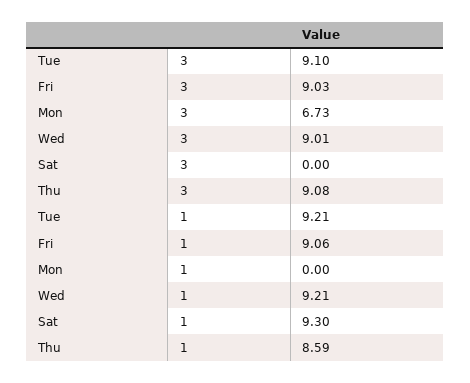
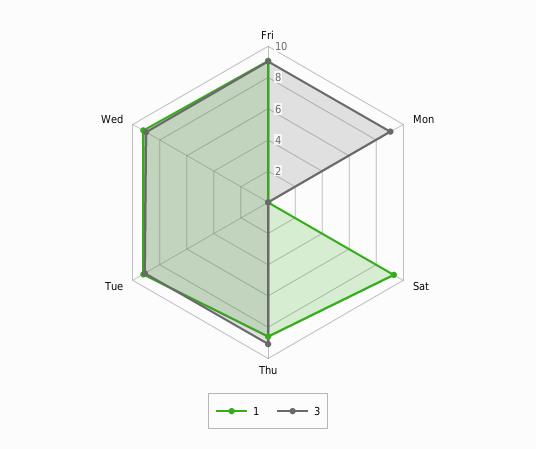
  {
    "3": {
      "Tue": 9.1,
      "Fri": 9.03,
-     "Mon": 6.73,
+     "Mon": 9,
      "Wed": 9.01,
      "Sat": 0,
      "Thu": 9.08
    },
    "1": {
      "Tue": 9.21,
      "Fri": 9.06,
      "Mon": 0,
      "Wed": 9.21,
      "Sat": 9.3,
      "Thu": 8.59
    }
  }

